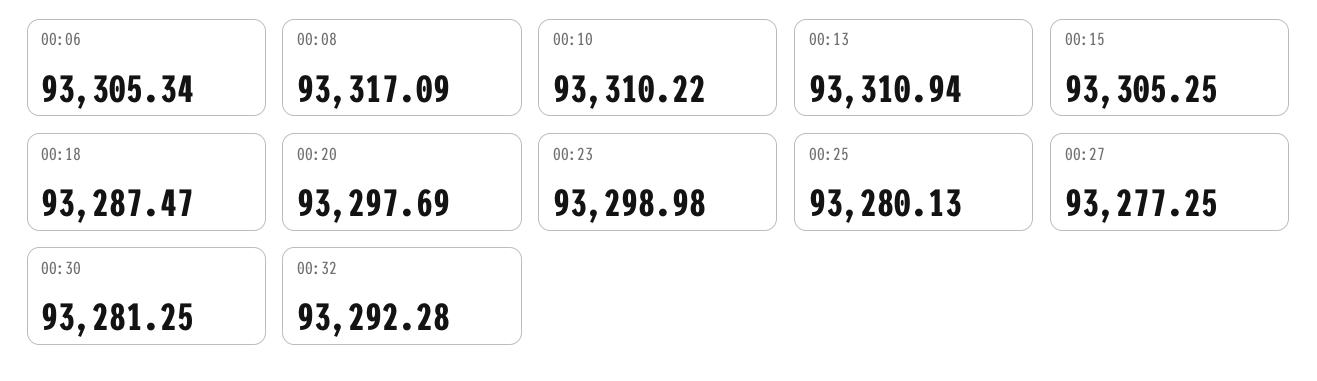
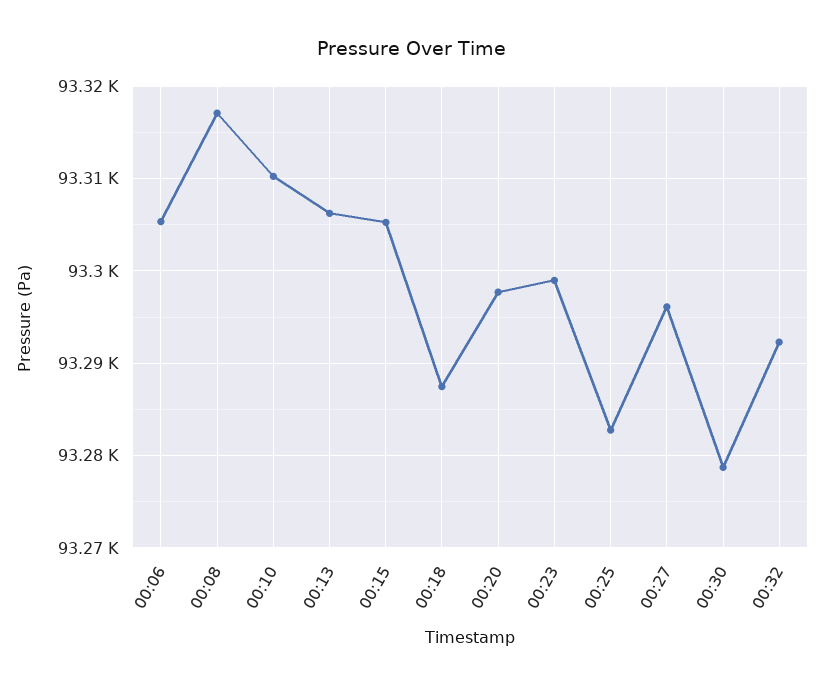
  {
    "00:06": 93305.34,
    "00:08": 93317.09,
    "00:10": 93310.22,
-   "00:13": 93310.94,
+   "00:13": 93306,
    "00:15": 93305.25,
    "00:18": 93287.47,
    "00:20": 93297.69,
    "00:23": 93298.98,
-   "00:25": 93280.13,
+   "00:25": 93283,
-   "00:27": 93277.25,
+   "00:27": 93296,
-   "00:30": 93281.25,
+   "00:30": 93279,
    "00:32": 93292.28
  }

